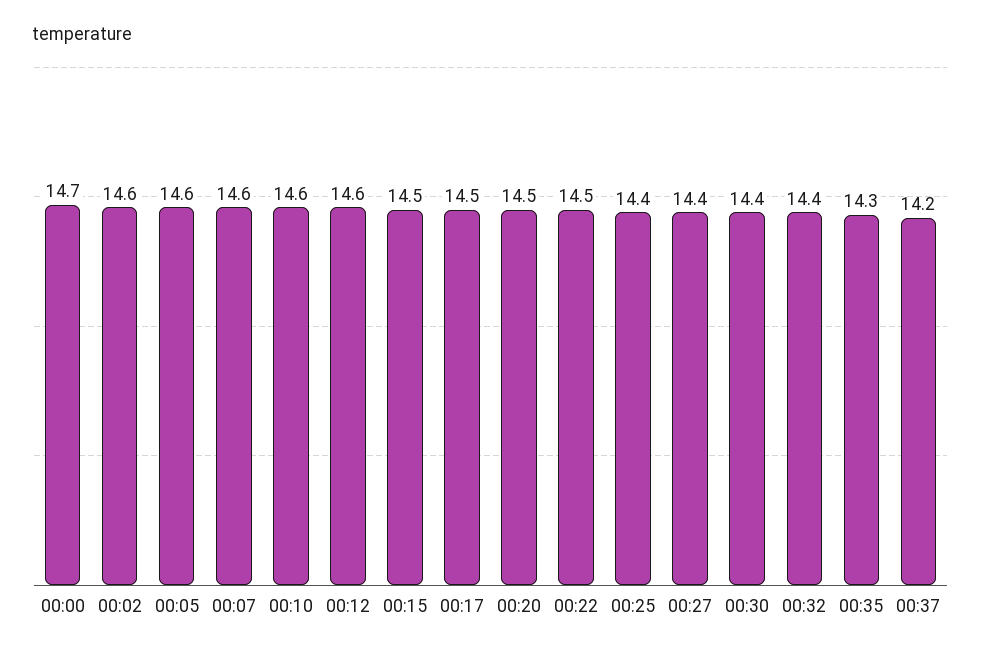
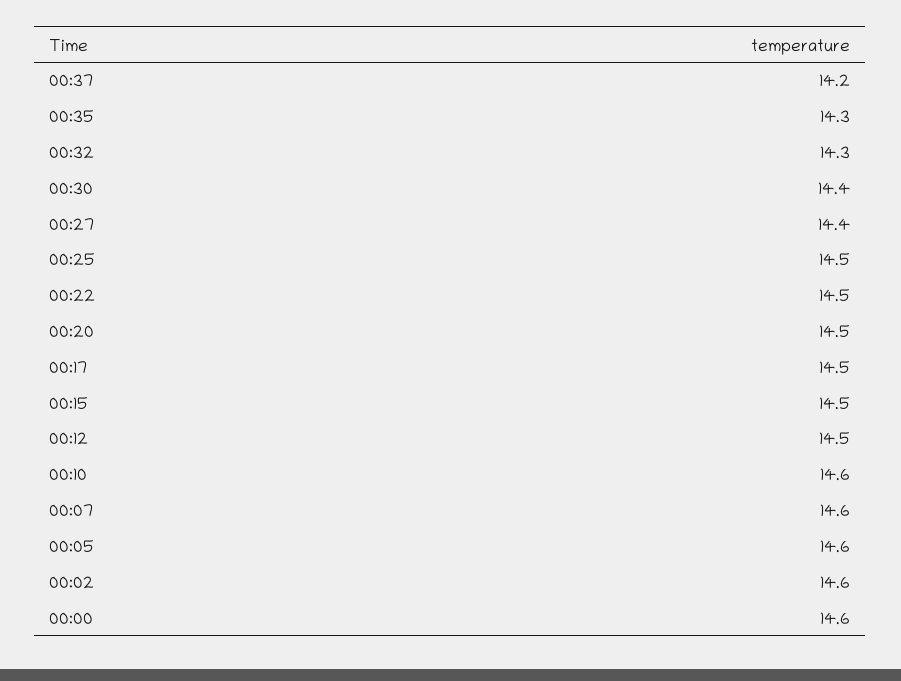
  {
-   "00:00": 14.7,
+   "00:00": 14.6,
    "00:02": 14.6,
    "00:05": 14.6,
    "00:07": 14.6,
    "00:10": 14.6,
-   "00:12": 14.6,
+   "00:12": 14.5,
    "00:15": 14.5,
    "00:17": 14.5,
    "00:20": 14.5,
    "00:22": 14.5,
-   "00:25": 14.4,
+   "00:25": 14.5,
    "00:27": 14.4,
    "00:30": 14.4,
-   "00:32": 14.4,
+   "00:32": 14.3,
    "00:35": 14.3,
    "00:37": 14.2
  }

